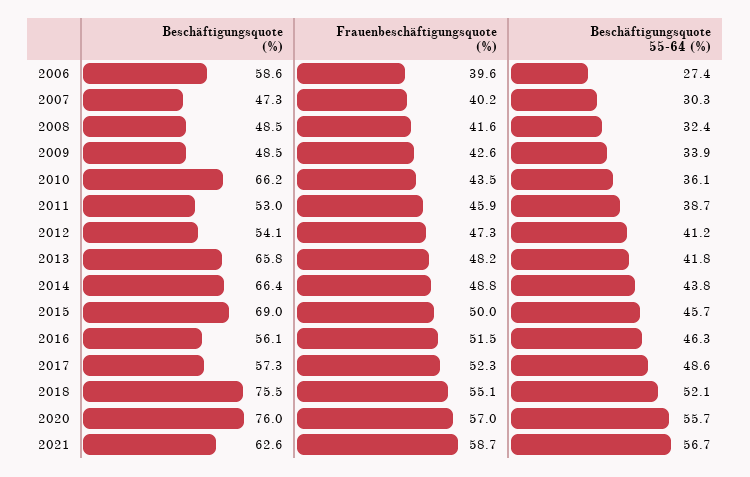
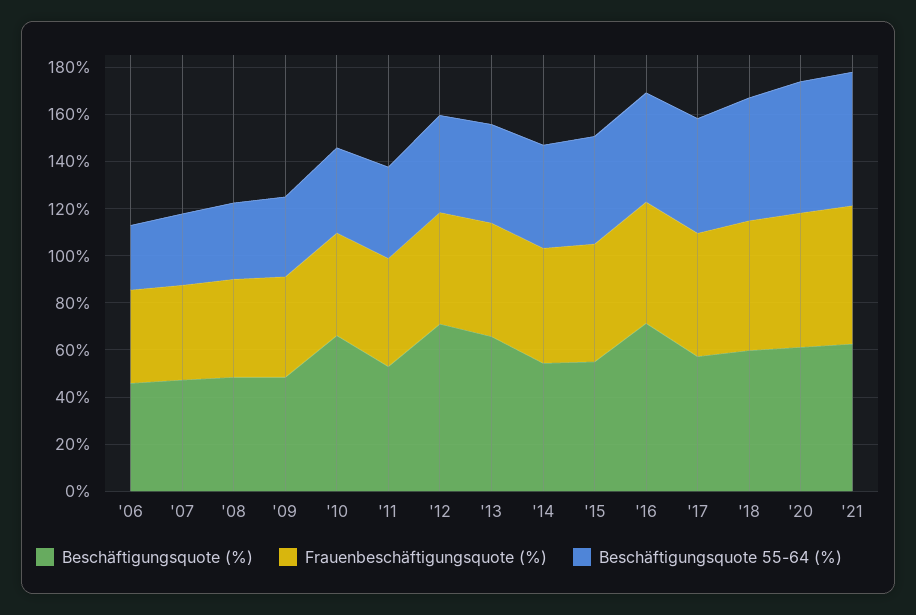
  {
    "Beschäftigungsquote (%)": {
-     "2006": 58.6,
+     "2006": 45,
      "2007": 47.3,
      "2008": 48.5,
      "2009": 48.5,
      "2010": 66.2,
      "2011": 53,
-     "2012": 54.1,
+     "2012": 70,
      "2013": 65.8,
-     "2014": 66.4,
+     "2014": 55,
-     "2015": 69,
+     "2015": 55,
-     "2016": 56.1,
+     "2016": 70,
      "2017": 57.3,
-     "2018": 75.5,
+     "2018": 60,
-     "2020": 76,
+     "2020": 60,
      "2021": 62.6
    },
    "Frauenbeschäftigungsquote (%)": {
      "2006": 39.6,
      "2007": 40.2,
      "2008": 41.6,
      "2009": 42.6,
      "2010": 43.5,
      "2011": 45.9,
      "2012": 47.3,
      "2013": 48.2,
      "2014": 48.8,
      "2015": 50,
      "2016": 51.5,
      "2017": 52.3,
      "2018": 55.1,
      "2020": 57,
      "2021": 58.7
    },
    "Beschäftigungsquote 55-64 (%)": {
      "2006": 27.4,
      "2007": 30.3,
      "2008": 32.4,
      "2009": 33.9,
      "2010": 36.1,
      "2011": 38.7,
      "2012": 41.2,
      "2013": 41.8,
      "2014": 43.8,
      "2015": 45.7,
      "2016": 46.3,
      "2017": 48.6,
      "2018": 52.1,
      "2020": 55.7,
      "2021": 56.7
    }
  }

